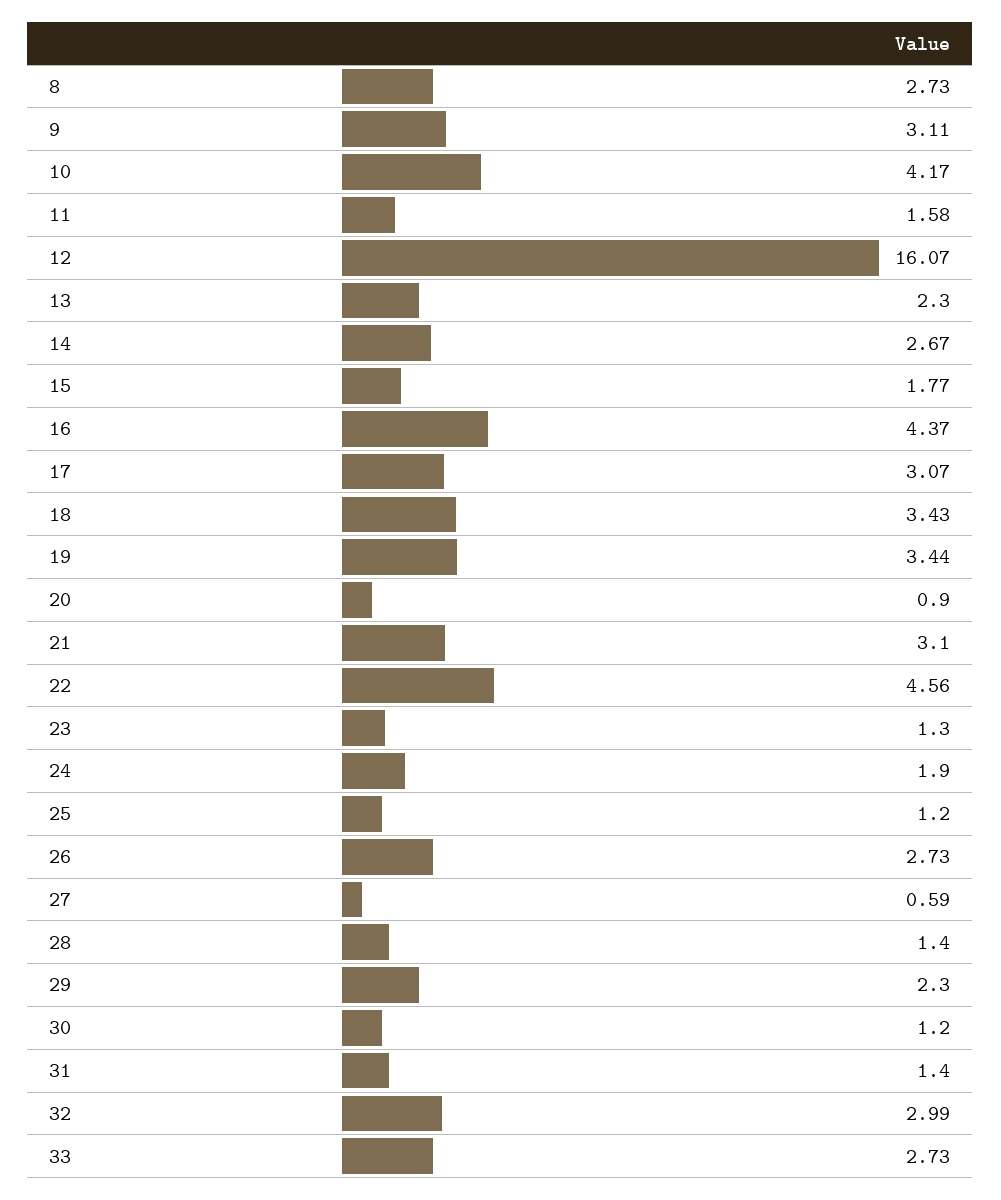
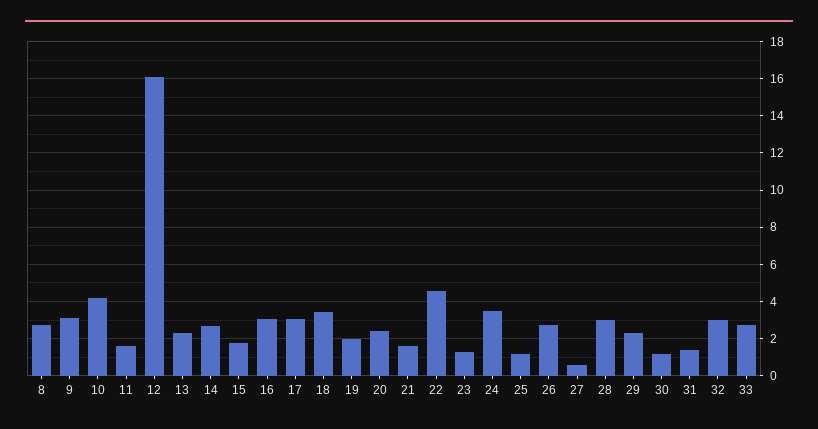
  {
    "8": 2.73,
    "9": 3.11,
    "10": 4.17,
    "11": 1.58,
    "12": 16.07,
    "13": 2.3,
    "14": 2.67,
    "15": 1.77,
-   "16": 4.37,
+   "16": 3,
    "17": 3.07,
    "18": 3.43,
-   "19": 3.44,
+   "19": 2,
-   "20": 0.9,
+   "20": 2.5,
-   "21": 3.1,
+   "21": 1.5,
    "22": 4.56,
    "23": 1.3,
-   "24": 1.9,
+   "24": 3.5,
    "25": 1.2,
    "26": 2.73,
    "27": 0.59,
-   "28": 1.4,
+   "28": 3,
    "29": 2.3,
    "30": 1.2,
    "31": 1.4,
    "32": 2.99,
    "33": 2.73
  }

